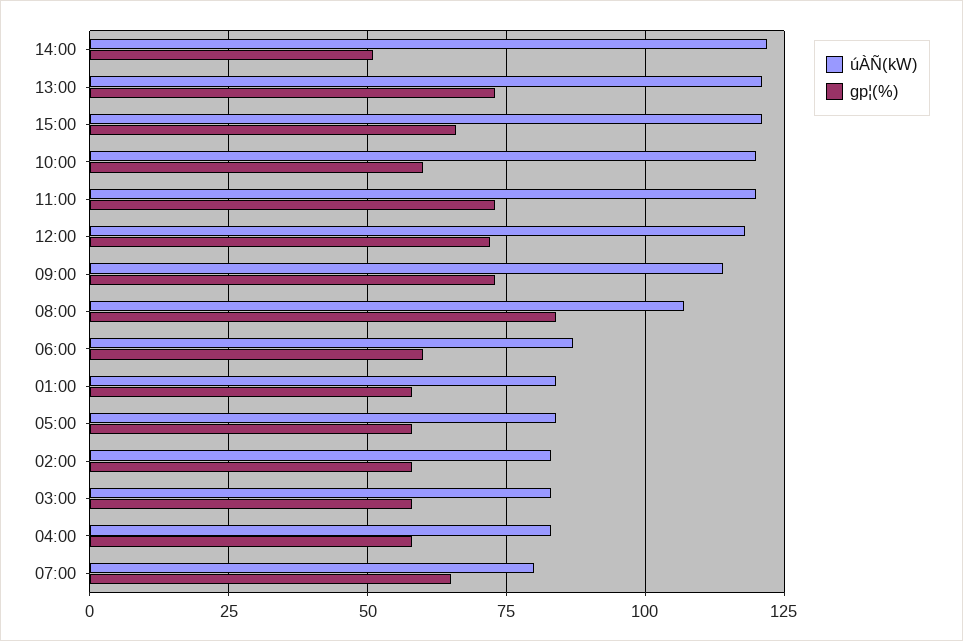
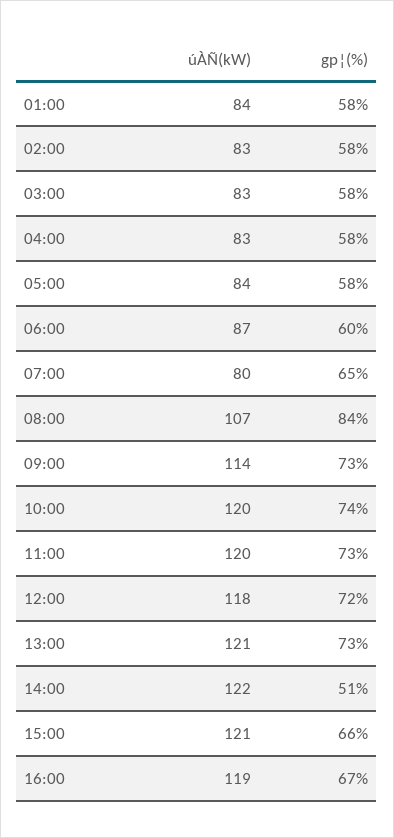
  {
    "úÀÑ(kW)": {
      "14:00": 122,
      "13:00": 121,
      "15:00": 121,
      "10:00": 120,
      "11:00": 120,
      "12:00": 118,
      "09:00": 114,
      "08:00": 107,
      "06:00": 87,
      "01:00": 84,
      "05:00": 84,
      "02:00": 83,
      "03:00": 83,
      "04:00": 83,
-     "07:00": 80
+     "07:00": 80,
+     "16:00": 119
    },
    "gp¦(%)": {
      "14:00": 51,
      "13:00": 73,
      "15:00": 66,
-     "10:00": 60,
+     "10:00": 74,
      "11:00": 73,
      "12:00": 72,
      "09:00": 73,
      "08:00": 84,
      "06:00": 60,
      "01:00": 58,
      "05:00": 58,
      "02:00": 58,
      "03:00": 58,
      "04:00": 58,
-     "07:00": 65
+     "07:00": 65,
+     "16:00": 67
    }
  }

